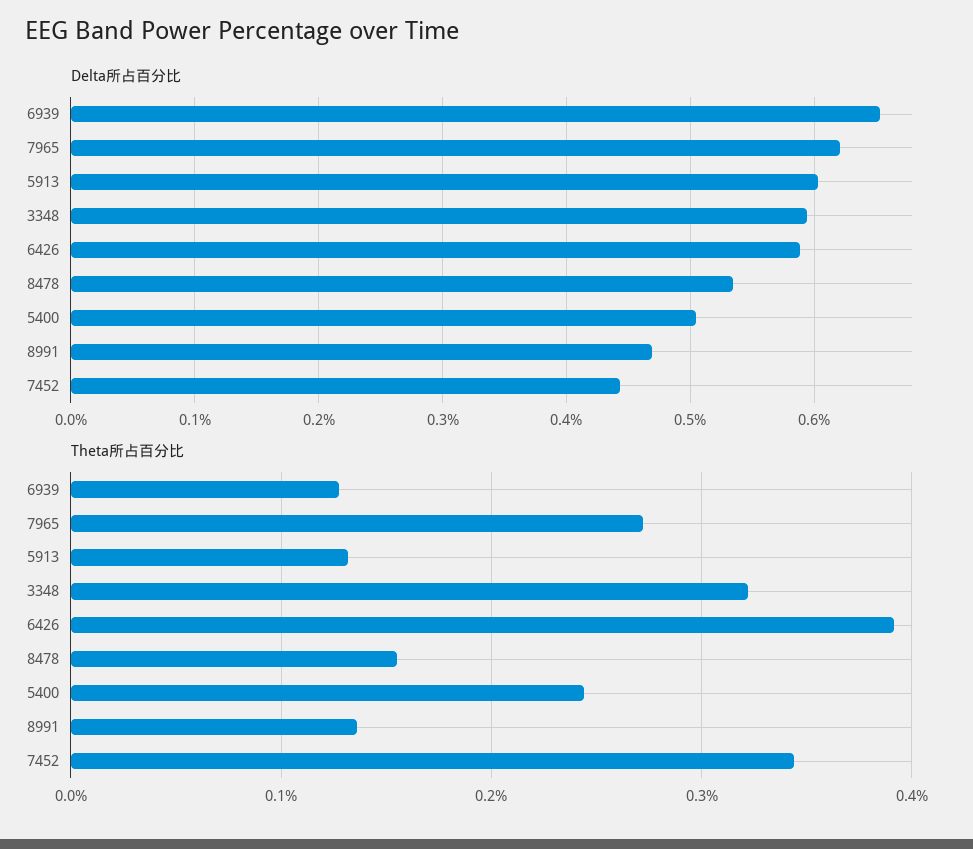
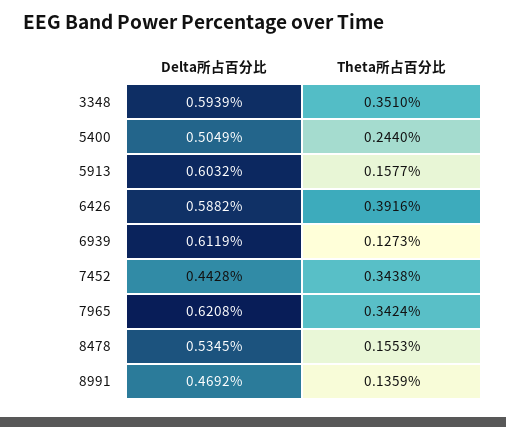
  {
    "Delta所占百分比": {
-     "6939": 0.65,
+     "6939": 0.6119,
      "7965": 0.6208,
      "5913": 0.6032,
      "3348": 0.5939,
      "6426": 0.5882,
      "8478": 0.5345,
      "5400": 0.5049,
      "8991": 0.4692,
      "7452": 0.4428
    },
    "Theta所占百分比": {
      "6939": 0.1273,
-     "7965": 0.27,
+     "7965": 0.3424,
-     "5913": 0.13,
+     "5913": 0.1577,
-     "3348": 0.32,
+     "3348": 0.351,
      "6426": 0.3916,
      "8478": 0.1553,
      "5400": 0.244,
      "8991": 0.1359,
      "7452": 0.3438
    }
  }

